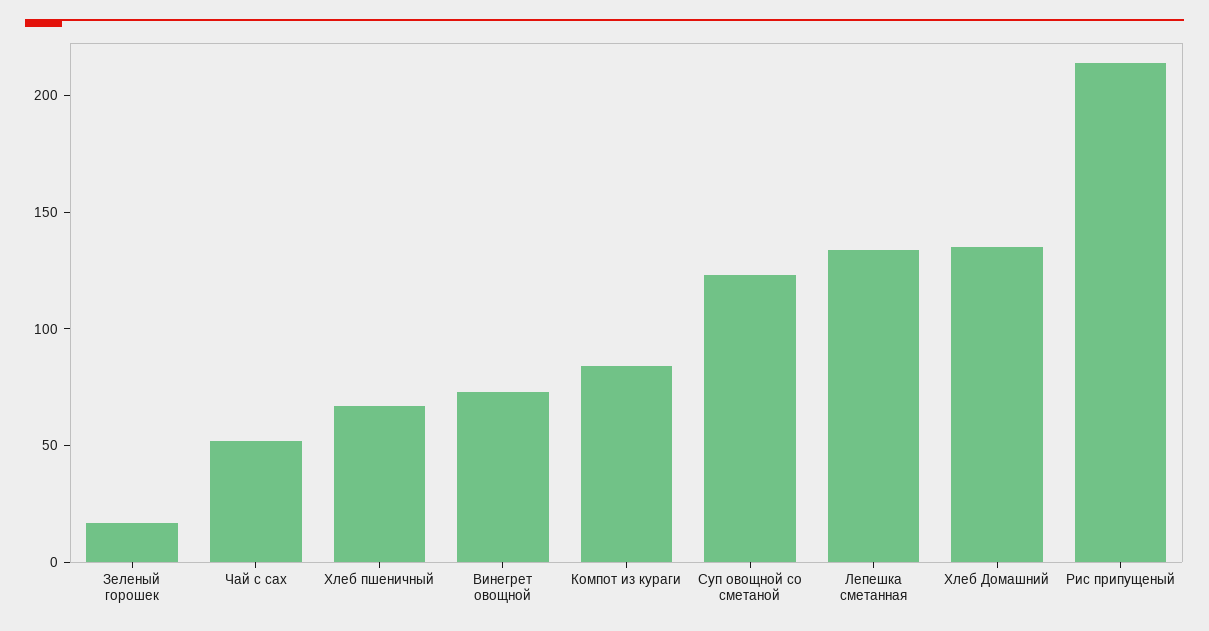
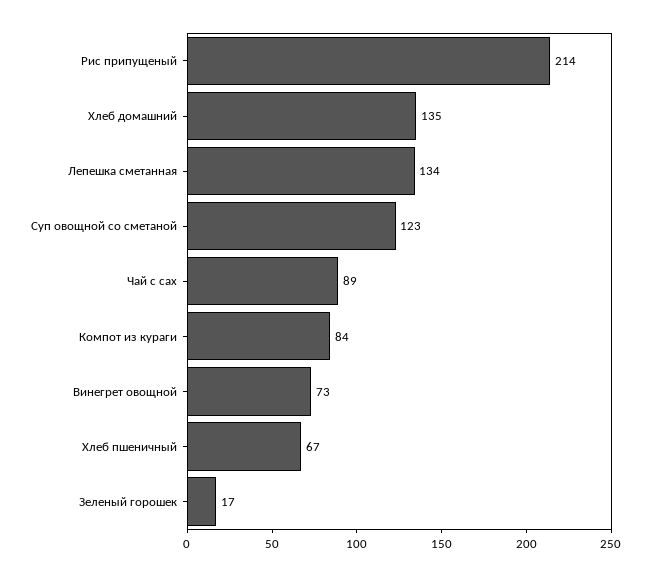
  {
    "Зеленый горошек": 17,
-   "Чай с сах": 50,
+   "Чай с сах": 89,
    "Хлеб пшеничный": 67,
    "Винегрет овощной": 73,
    "Компот из кураги": 84,
    "Суп овощной со сметаной": 123,
    "Лепешка сметанная": 134,
    "Хлеб Домашний": 135,
    "Рис припущеный": 214
  }

